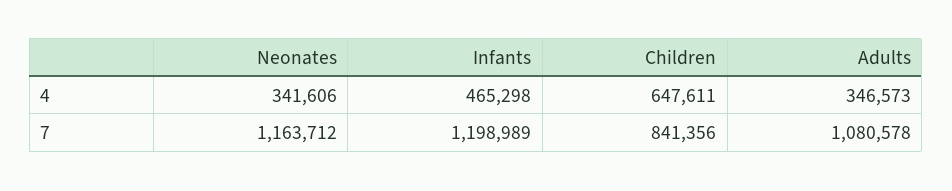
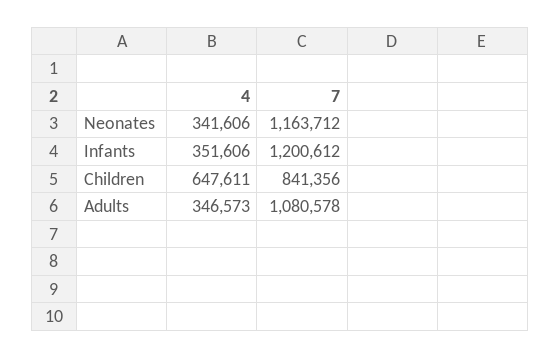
  {
    "Neonates": {
      "4": 341606,
      "7": 1163712
    },
    "Infants": {
-     "4": 465298,
+     "4": 351606,
-     "7": 1198989
+     "7": 1200612
    },
    "Children": {
      "4": 647611,
      "7": 841356
    },
    "Adults": {
      "4": 346573,
      "7": 1080578
    }
  }

